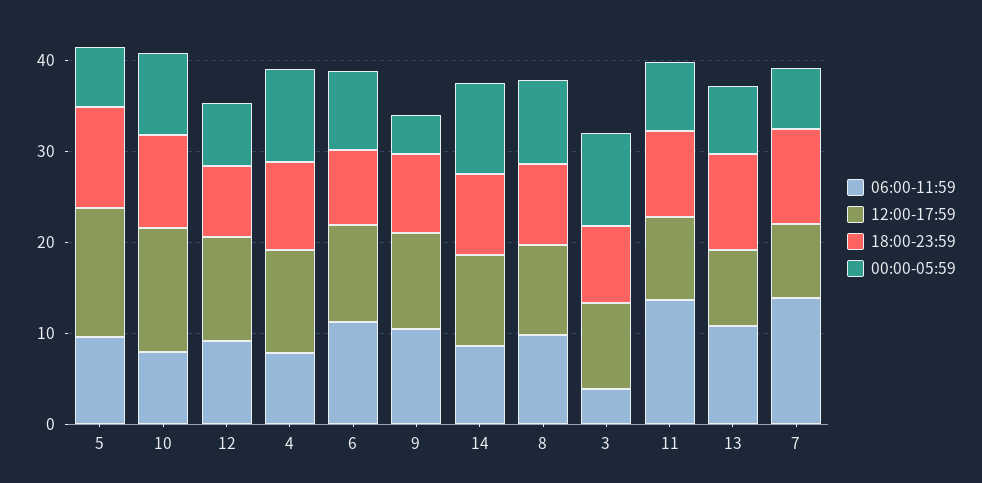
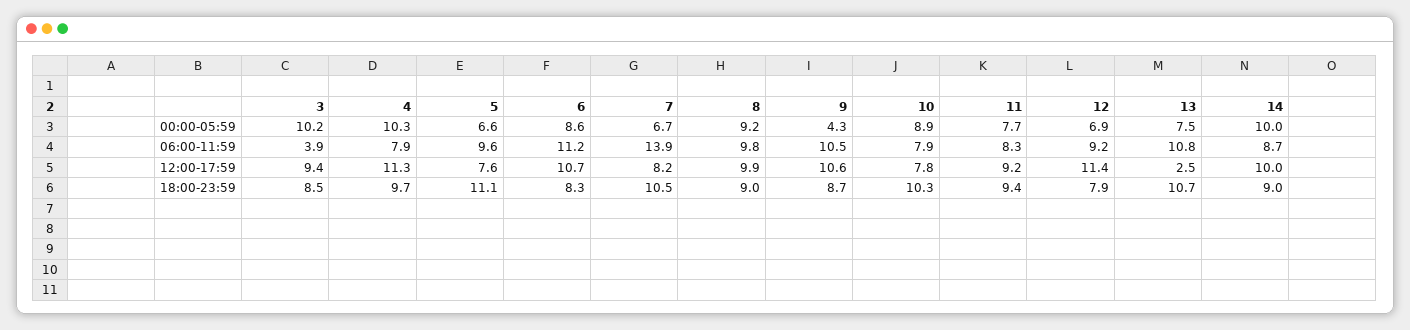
  {
    "06:00-11:59": {
      "5": 9.6,
      "10": 7.9,
      "12": 9.2,
      "4": 7.9,
      "6": 11.2,
      "9": 10.5,
      "14": 8.7,
      "8": 9.8,
      "3": 3.9,
-     "11": 14,
+     "11": 8.3,
      "13": 10.8,
      "7": 13.9
    },
    "12:00-17:59": {
-     "5": 14,
+     "5": 7.6,
-     "10": 14,
+     "10": 7.8,
      "12": 11.4,
      "4": 11.3,
      "6": 10.7,
      "9": 10.6,
      "14": 10,
      "8": 9.9,
      "3": 9.4,
      "11": 9.2,
-     "13": 8,
+     "13": 2.5,
      "7": 8.2
    },
    "18:00-23:59": {
      "5": 11.1,
      "10": 10.3,
      "12": 7.9,
      "4": 9.7,
      "6": 8.3,
      "9": 8.7,
      "14": 9,
      "8": 9,
      "3": 8.5,
      "11": 9.4,
      "13": 10.7,
      "7": 10.5
    },
    "00:00-05:59": {
      "5": 6.6,
      "10": 8.9,
      "12": 6.9,
      "4": 10.3,
      "6": 8.6,
      "9": 4.3,
      "14": 10,
      "8": 9.2,
      "3": 10.2,
      "11": 7.7,
      "13": 7.5,
      "7": 6.7
    }
  }

